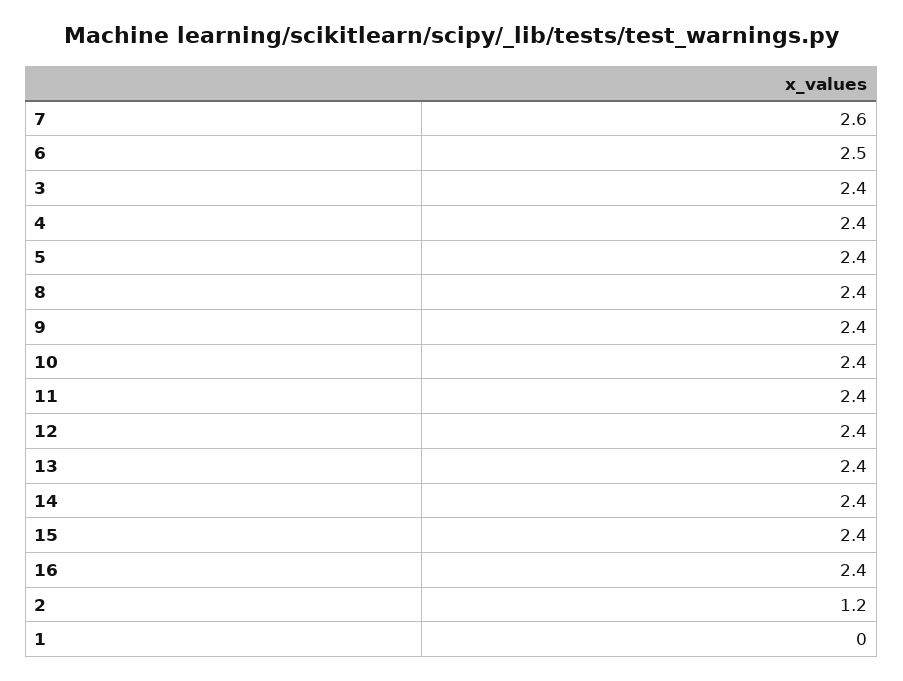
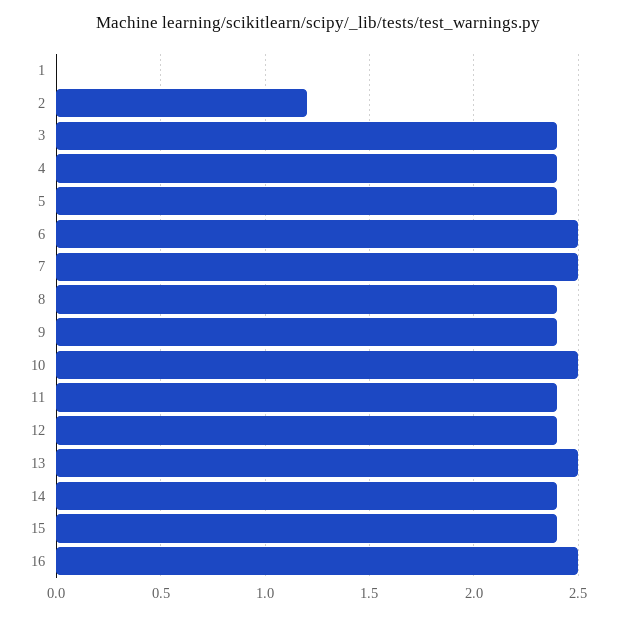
  {
-   "7": 2.6,
+   "7": 2.5,
    "6": 2.5,
    "3": 2.4,
    "4": 2.4,
    "5": 2.4,
    "8": 2.4,
    "9": 2.4,
-   "10": 2.4,
+   "10": 2.5,
    "11": 2.4,
    "12": 2.4,
-   "13": 2.4,
+   "13": 2.5,
    "14": 2.4,
    "15": 2.4,
-   "16": 2.4,
+   "16": 2.5,
    "2": 1.2,
    "1": 0
  }

